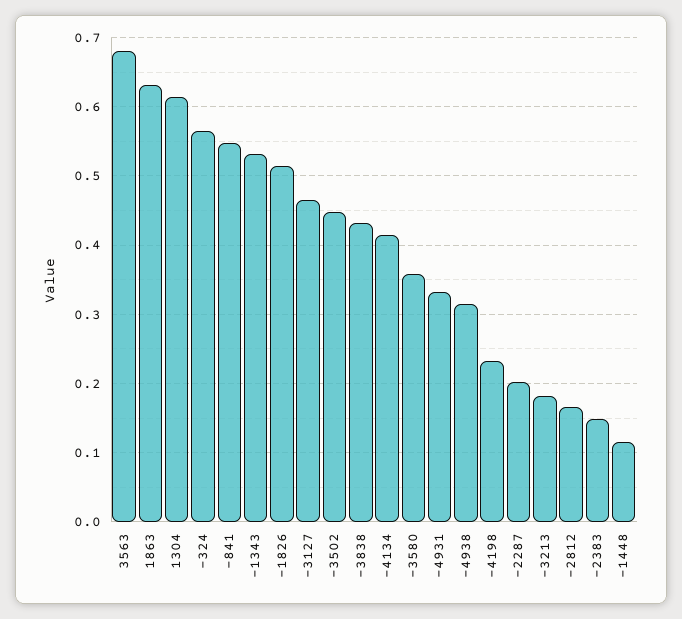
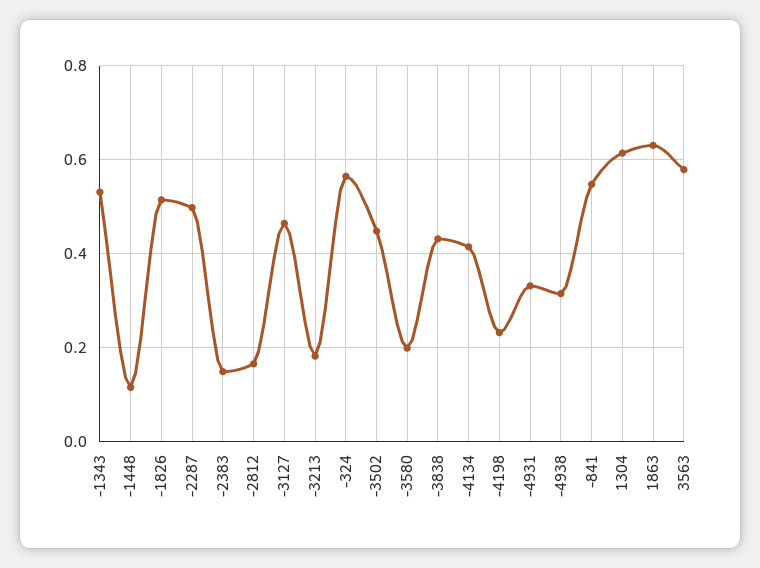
  {
-   "3563": 0.68,
+   "3563": 0.58,
    "1863": 0.63,
    "1304": 0.61,
    "-324": 0.56,
    "-841": 0.55,
    "-1343": 0.53,
    "-1826": 0.51,
    "-3127": 0.46,
    "-3502": 0.45,
    "-3838": 0.43,
    "-4134": 0.42,
-   "-3580": 0.36,
+   "-3580": 0.2,
    "-4931": 0.33,
    "-4938": 0.32,
    "-4198": 0.23,
-   "-2287": 0.2,
+   "-2287": 0.5,
    "-3213": 0.18,
    "-2812": 0.17,
    "-2383": 0.15,
    "-1448": 0.12
  }

